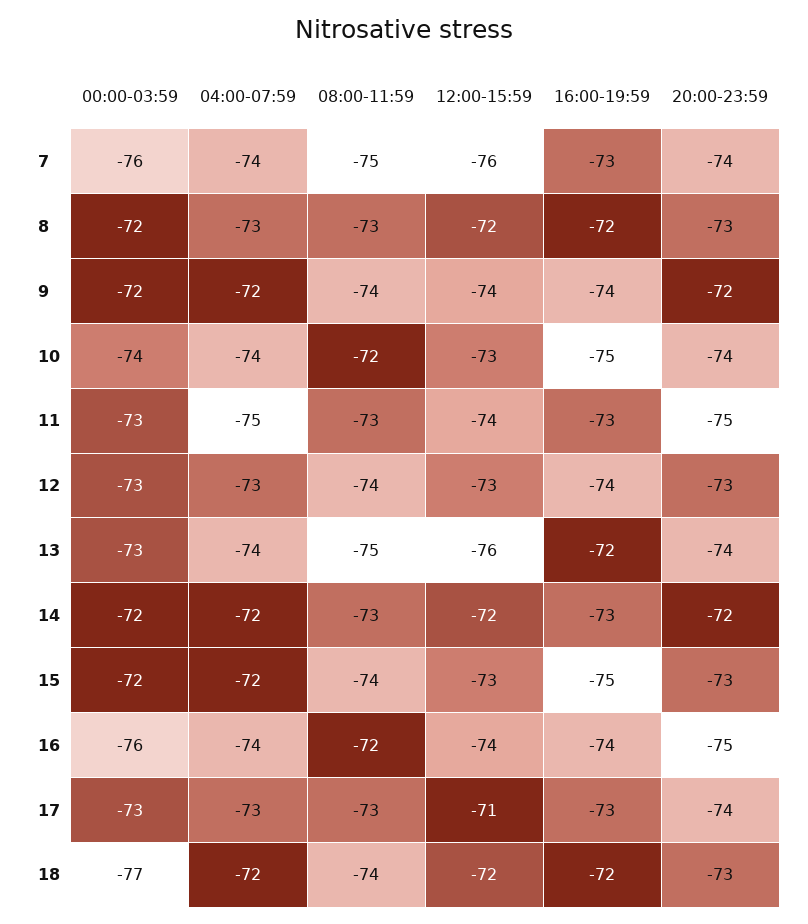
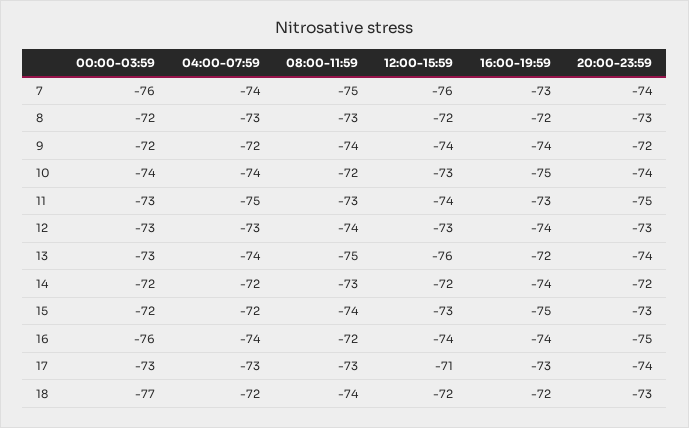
  {
    "00:00-03:59": {
      "7": -76,
      "8": -72,
      "9": -72,
      "10": -74,
      "11": -73,
      "12": -73,
      "13": -73,
      "14": -72,
      "15": -72,
      "16": -76,
      "17": -73,
      "18": -77
    },
    "04:00-07:59": {
      "7": -74,
      "8": -73,
      "9": -72,
      "10": -74,
      "11": -75,
      "12": -73,
      "13": -74,
      "14": -72,
      "15": -72,
      "16": -74,
      "17": -73,
      "18": -72
    },
    "08:00-11:59": {
      "7": -75,
      "8": -73,
      "9": -74,
      "10": -72,
      "11": -73,
      "12": -74,
      "13": -75,
      "14": -73,
      "15": -74,
      "16": -72,
      "17": -73,
      "18": -74
    },
    "12:00-15:59": {
      "7": -76,
      "8": -72,
      "9": -74,
      "10": -73,
      "11": -74,
      "12": -73,
      "13": -76,
      "14": -72,
      "15": -73,
      "16": -74,
      "17": -71,
      "18": -72
    },
    "16:00-19:59": {
      "7": -73,
      "8": -72,
      "9": -74,
      "10": -75,
      "11": -73,
      "12": -74,
      "13": -72,
-     "14": -73,
+     "14": -74,
      "15": -75,
      "16": -74,
      "17": -73,
      "18": -72
    },
    "20:00-23:59": {
      "7": -74,
      "8": -73,
      "9": -72,
      "10": -74,
      "11": -75,
      "12": -73,
      "13": -74,
      "14": -72,
      "15": -73,
      "16": -75,
      "17": -74,
      "18": -73
    }
  }

